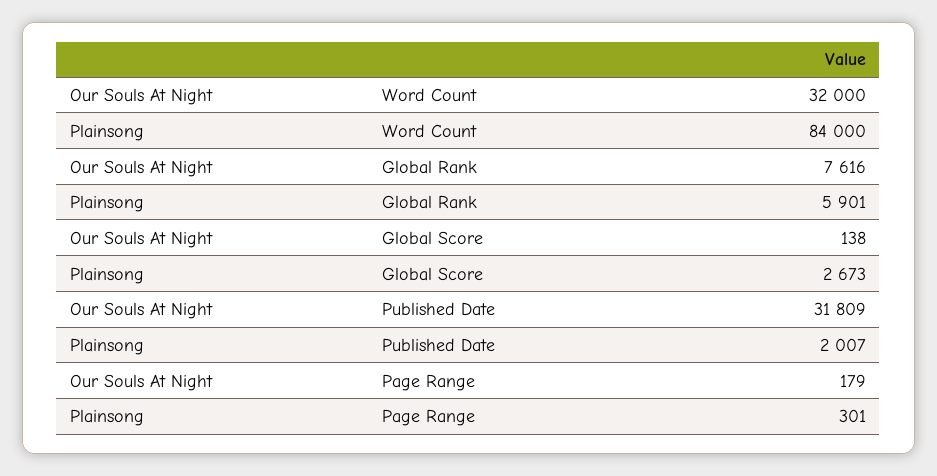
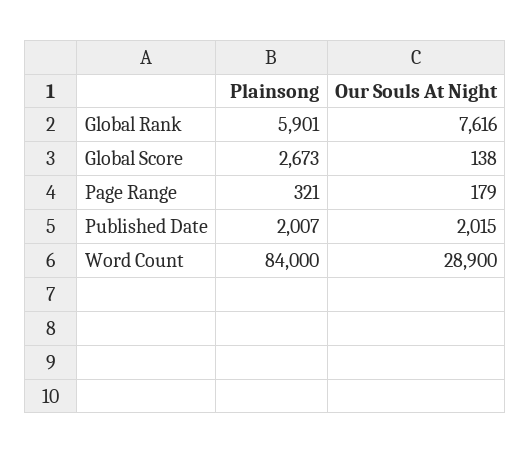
  {
    "Our Souls At Night": {
-     "Word Count": 32000,
+     "Word Count": 28900,
      "Global Rank": 7616,
      "Global Score": 138,
-     "Published Date": 31809,
+     "Published Date": 2015,
      "Page Range": 179
    },
    "Plainsong": {
      "Word Count": 84000,
      "Global Rank": 5901,
      "Global Score": 2673,
      "Published Date": 2007,
-     "Page Range": 301
+     "Page Range": 321
    }
  }

